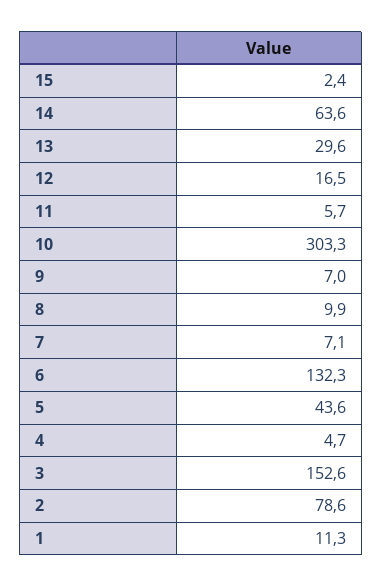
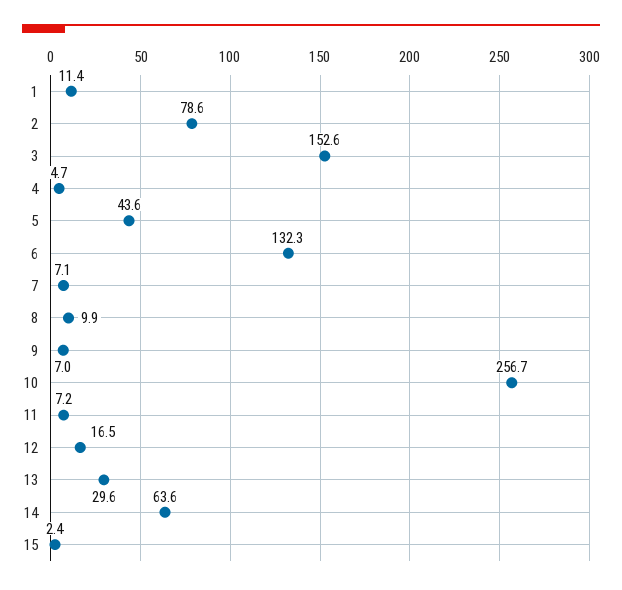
  {
    "15": 2.4,
    "14": 63.6,
    "13": 29.6,
    "12": 16.5,
-   "11": 5.7,
+   "11": 7.2,
-   "10": 303.3,
+   "10": 256.7,
    "9": 7,
    "8": 9.9,
    "7": 7.1,
    "6": 132.3,
    "5": 43.6,
    "4": 4.7,
    "3": 152.6,
    "2": 78.6,
-   "1": 11.3
+   "1": 11.4
  }

